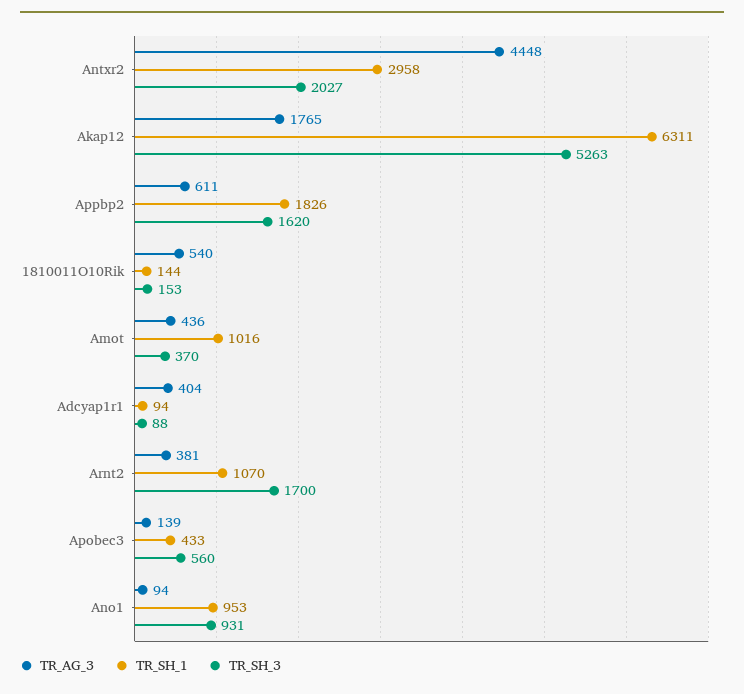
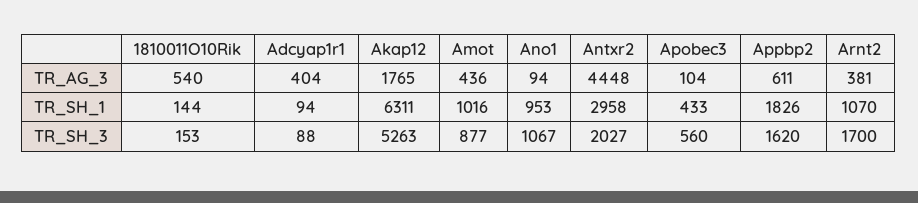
  {
    "TR_AG_3": {
      "Antxr2": 4448,
      "Akap12": 1765,
      "Appbp2": 611,
      "1810011O10Rik": 540,
      "Amot": 436,
      "Adcyap1r1": 404,
      "Arnt2": 381,
-     "Apobec3": 139,
+     "Apobec3": 104,
      "Ano1": 94
    },
    "TR_SH_1": {
      "Antxr2": 2958,
      "Akap12": 6311,
      "Appbp2": 1826,
      "1810011O10Rik": 144,
      "Amot": 1016,
      "Adcyap1r1": 94,
      "Arnt2": 1070,
      "Apobec3": 433,
      "Ano1": 953
    },
    "TR_SH_3": {
      "Antxr2": 2027,
      "Akap12": 5263,
      "Appbp2": 1620,
      "1810011O10Rik": 153,
-     "Amot": 370,
+     "Amot": 877,
      "Adcyap1r1": 88,
      "Arnt2": 1700,
      "Apobec3": 560,
-     "Ano1": 931
+     "Ano1": 1067
    }
  }

